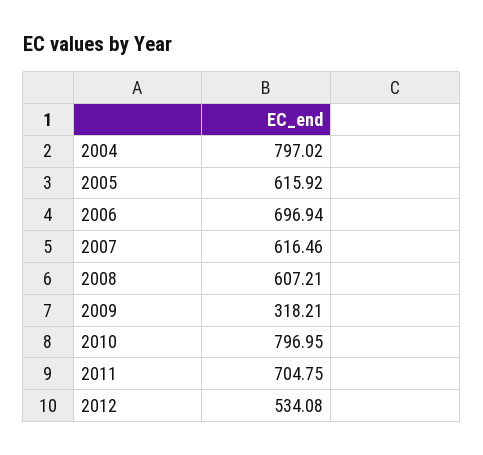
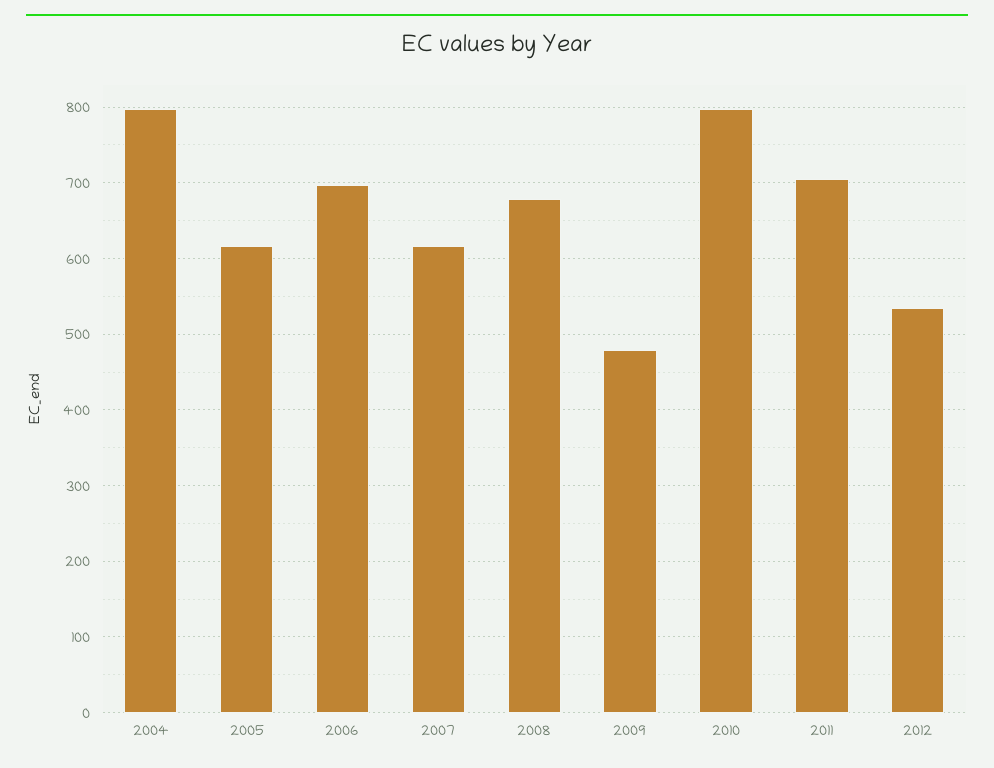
  {
    "2004": 797.02,
    "2005": 615.92,
    "2006": 696.94,
    "2007": 616.46,
-   "2008": 607.21,
+   "2008": 680,
-   "2009": 318.21,
+   "2009": 480,
    "2010": 796.95,
    "2011": 704.75,
    "2012": 534.08
  }

